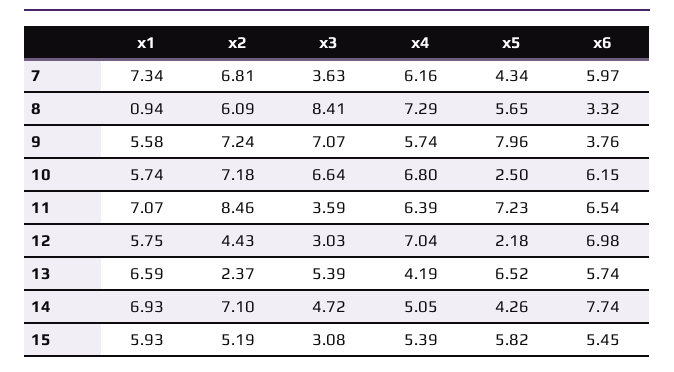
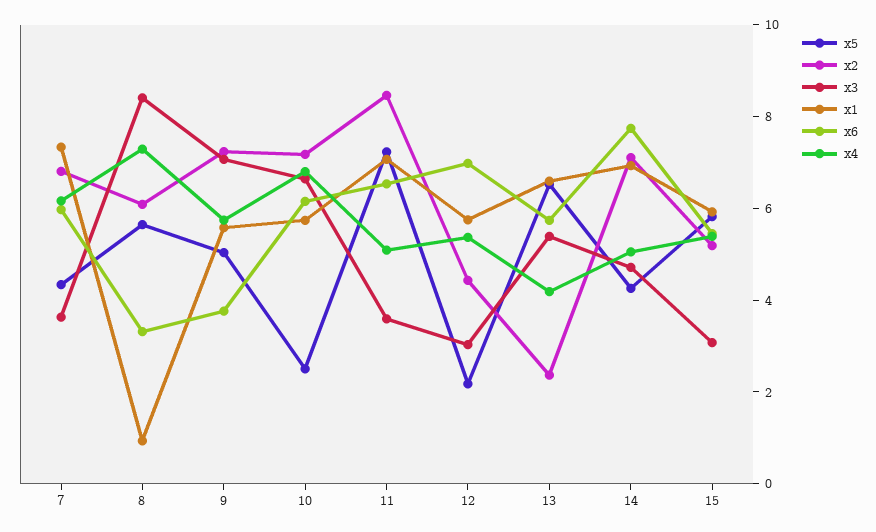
  {
    "x1": {
      "7": 7.34,
      "8": 0.94,
      "9": 5.58,
      "10": 5.74,
      "11": 7.07,
      "12": 5.75,
      "13": 6.59,
      "14": 6.93,
      "15": 5.93
    },
    "x2": {
      "7": 6.81,
      "8": 6.09,
      "9": 7.24,
      "10": 7.18,
      "11": 8.46,
      "12": 4.43,
      "13": 2.37,
      "14": 7.1,
      "15": 5.19
    },
    "x3": {
      "7": 3.63,
      "8": 8.41,
      "9": 7.07,
      "10": 6.64,
      "11": 3.59,
      "12": 3.03,
      "13": 5.39,
      "14": 4.72,
      "15": 3.08
    },
    "x4": {
      "7": 6.16,
      "8": 7.29,
      "9": 5.74,
      "10": 6.8,
-     "11": 6.39,
+     "11": 5,
-     "12": 7.04,
+     "12": 5.5,
      "13": 4.19,
      "14": 5.05,
      "15": 5.39
    },
    "x5": {
      "7": 4.34,
      "8": 5.65,
-     "9": 7.96,
+     "9": 5,
      "10": 2.5,
      "11": 7.23,
      "12": 2.18,
      "13": 6.52,
      "14": 4.26,
      "15": 5.82
    },
    "x6": {
      "7": 5.97,
      "8": 3.32,
      "9": 3.76,
      "10": 6.15,
      "11": 6.54,
      "12": 6.98,
      "13": 5.74,
      "14": 7.74,
      "15": 5.45
    }
  }

